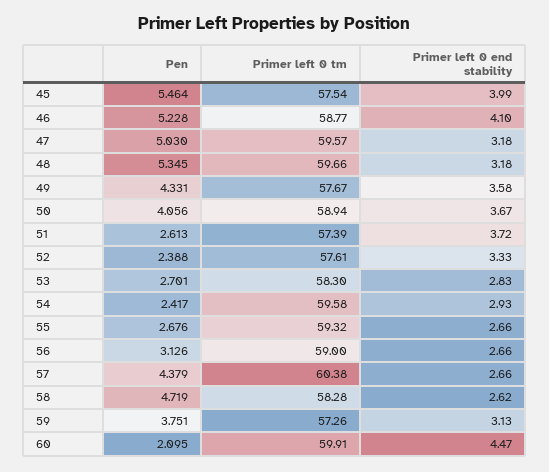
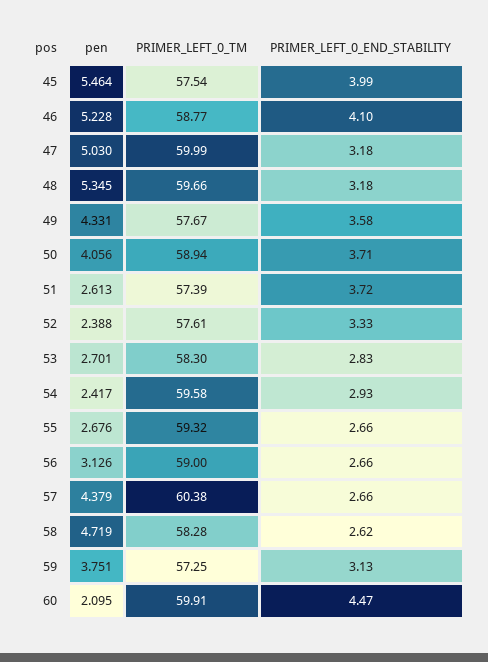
  {
    "Pen": {
      "45": 5.464,
      "46": 5.228,
      "47": 5.03,
      "48": 5.345,
      "49": 4.331,
      "50": 4.056,
      "51": 2.613,
      "52": 2.388,
      "53": 2.701,
      "54": 2.417,
      "55": 2.676,
      "56": 3.126,
      "57": 4.379,
      "58": 4.719,
      "59": 3.751,
      "60": 2.095
    },
    "Primer left 0 tm": {
      "45": 57.54,
      "46": 58.77,
-     "47": 59.57,
+     "47": 59.99,
      "48": 59.66,
      "49": 57.67,
      "50": 58.94,
      "51": 57.39,
      "52": 57.61,
      "53": 58.3,
      "54": 59.58,
      "55": 59.32,
      "56": 59,
      "57": 60.38,
      "58": 58.28,
-     "59": 57.26,
+     "59": 57.25,
      "60": 59.91
    },
    "Primer left 0 end stability": {
      "45": 3.99,
      "46": 4.1,
      "47": 3.18,
      "48": 3.18,
      "49": 3.58,
-     "50": 3.67,
+     "50": 3.71,
      "51": 3.72,
      "52": 3.33,
      "53": 2.83,
      "54": 2.93,
      "55": 2.66,
      "56": 2.66,
      "57": 2.66,
      "58": 2.62,
      "59": 3.13,
      "60": 4.47
    }
  }

